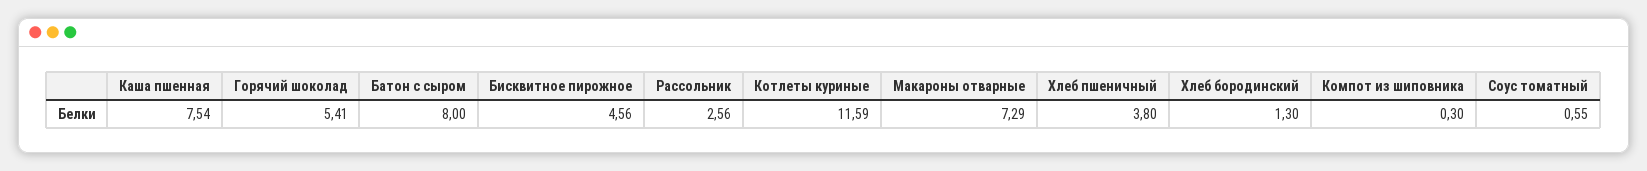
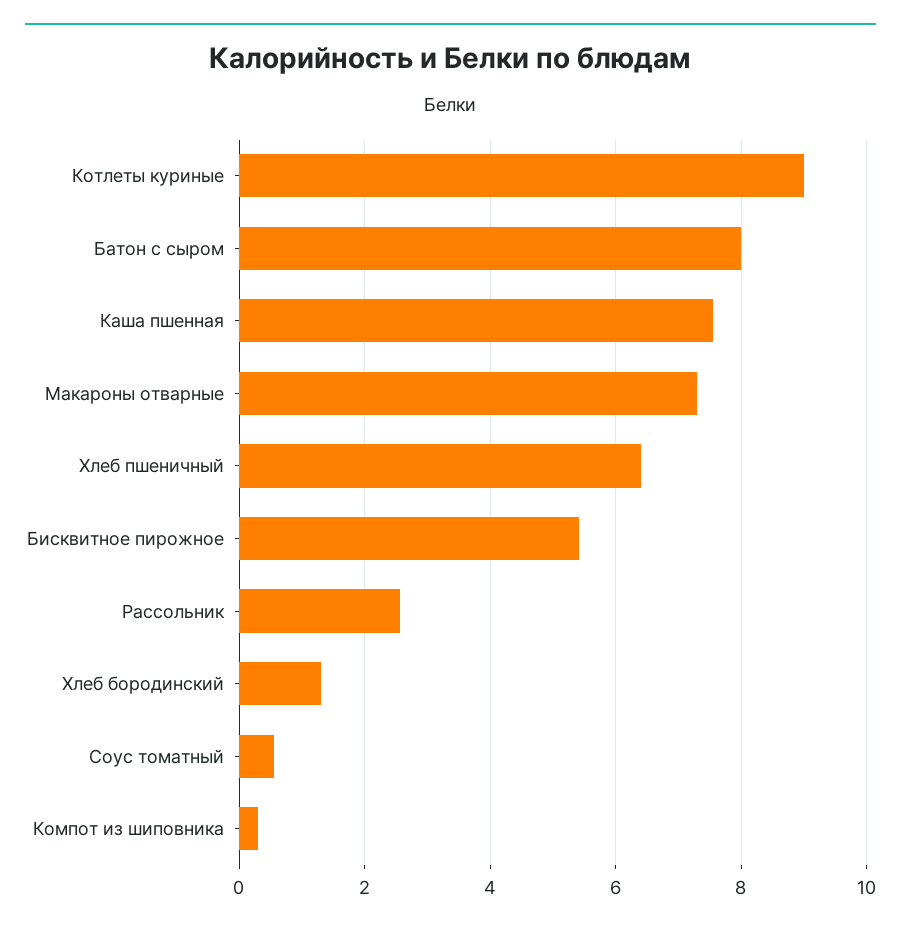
  {
    "Каша пшенная": 7.54,
-   "Горячий шоколад": 5.41,
    "Батон с сыром": 8,
-   "Бисквитное пирожное": 4.56,
+   "Бисквитное пирожное": 5.4,
    "Рассольник": 2.56,
-   "Котлеты куриные": 11.59,
+   "Котлеты куриные": 9,
    "Макароны отварные": 7.29,
-   "Хлеб пшеничный": 3.8,
+   "Хлеб пшеничный": 6.4,
    "Хлеб бородинский": 1.3,
    "Компот из шиповника": 0.3,
    "Соус томатный": 0.55
  }

